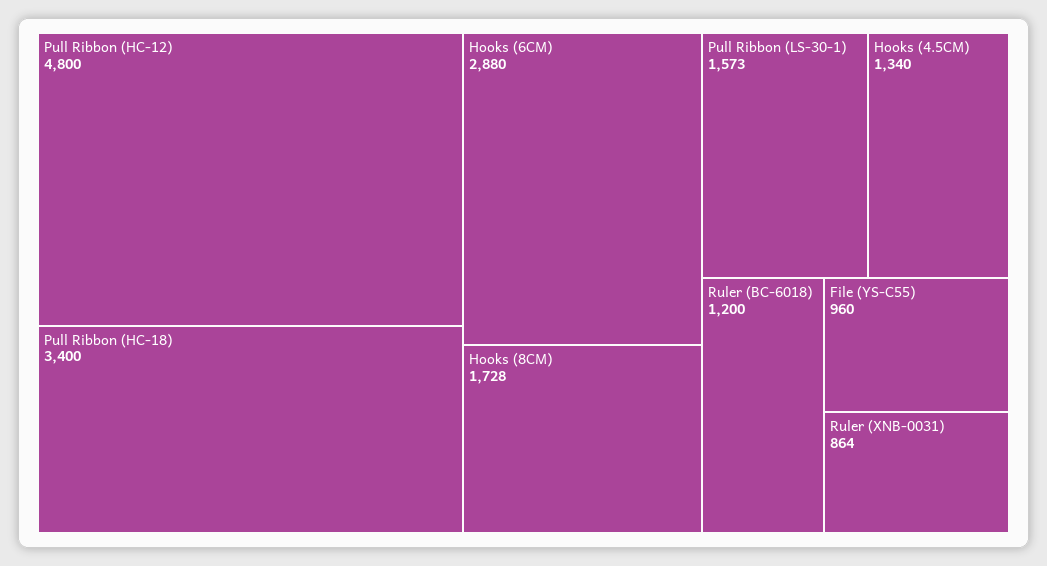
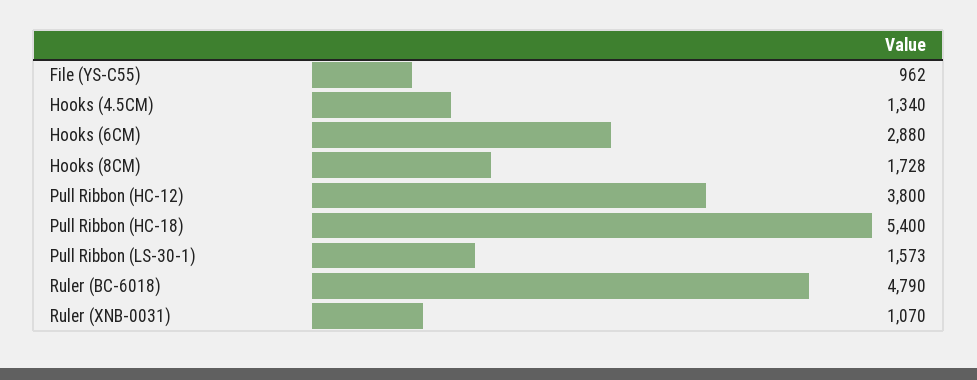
  {
-   "Pull Ribbon (HC-12)": 4800,
+   "Pull Ribbon (HC-12)": 3800,
-   "Pull Ribbon (HC-18)": 3400,
+   "Pull Ribbon (HC-18)": 5400,
    "Hooks (6CM)": 2880,
    "Hooks (8CM)": 1728,
    "Pull Ribbon (LS-30-1)": 1573,
    "Hooks (4.5CM)": 1340,
-   "Ruler (BC-6018)": 1200,
+   "Ruler (BC-6018)": 4790,
-   "File (YS-C55)": 960,
+   "File (YS-C55)": 962,
-   "Ruler (XNB-0031)": 864
+   "Ruler (XNB-0031)": 1070
  }

